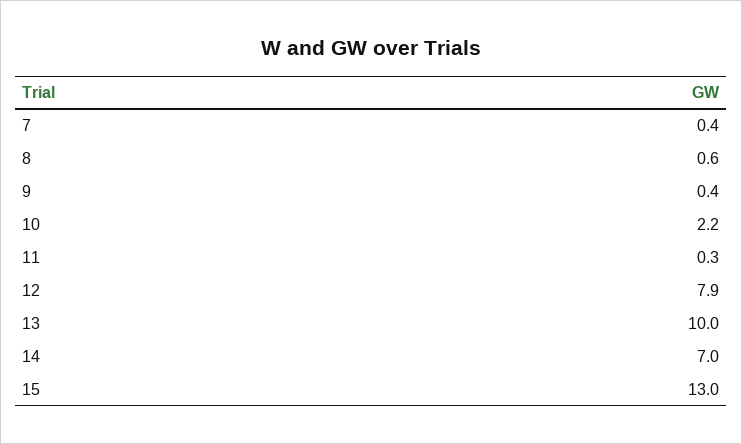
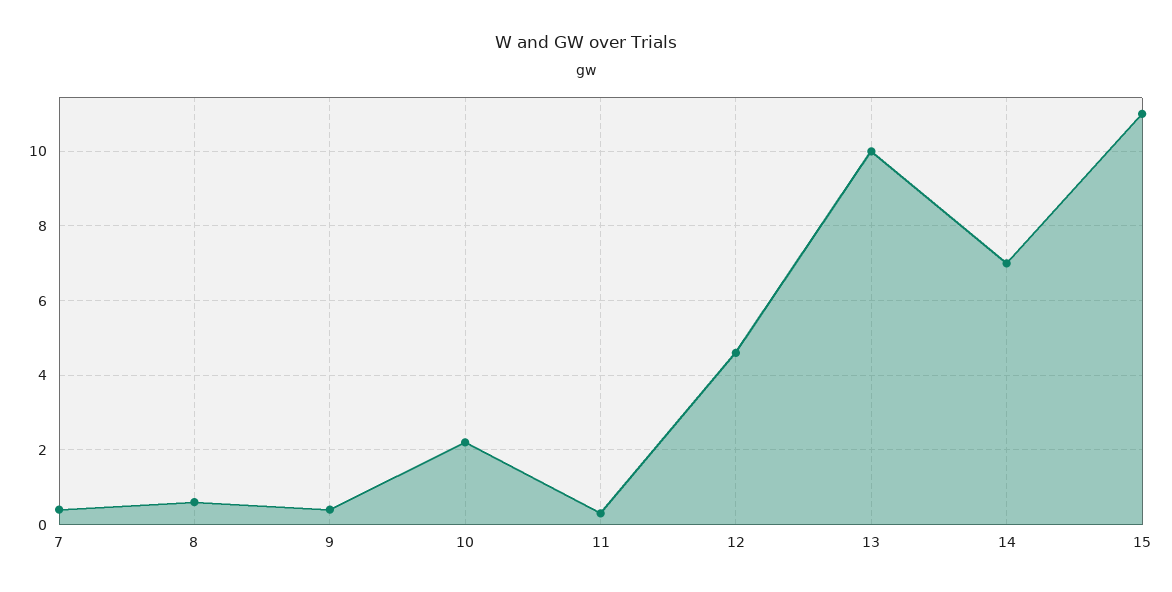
  {
    "7": 0.4,
    "8": 0.6,
    "9": 0.4,
    "10": 2.2,
    "11": 0.3,
-   "12": 7.9,
+   "12": 4.5,
    "13": 10,
    "14": 7,
-   "15": 13
+   "15": 11
  }

